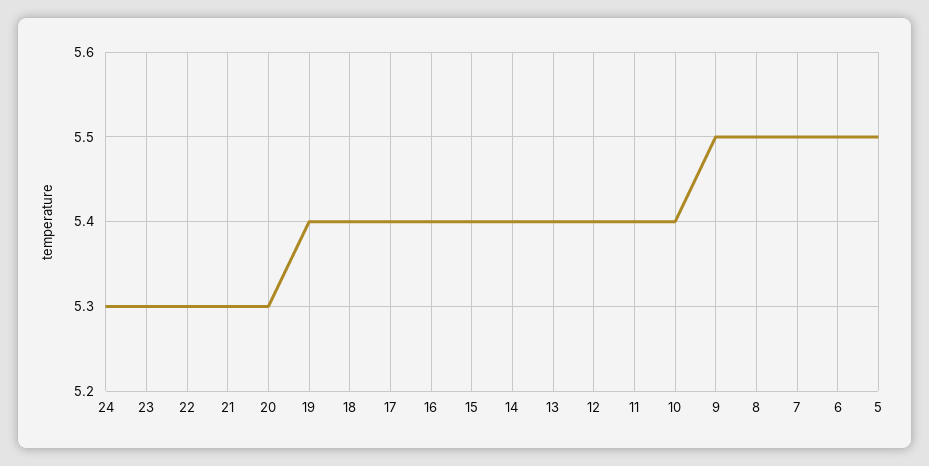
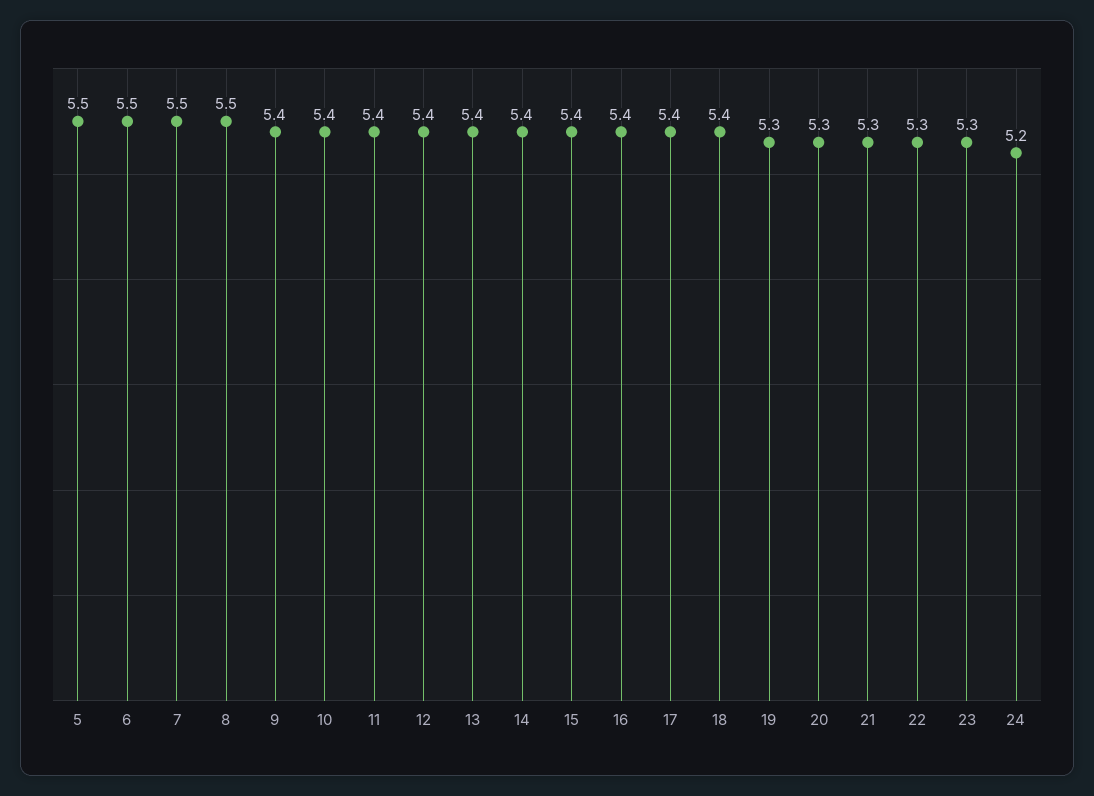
  {
-   "24": 5.3,
+   "24": 5.2,
    "23": 5.3,
    "22": 5.3,
    "21": 5.3,
    "20": 5.3,
-   "19": 5.4,
+   "19": 5.3,
    "18": 5.4,
    "17": 5.4,
    "16": 5.4,
    "15": 5.4,
    "14": 5.4,
    "13": 5.4,
    "12": 5.4,
    "11": 5.4,
    "10": 5.4,
-   "9": 5.5,
+   "9": 5.4,
    "8": 5.5,
    "7": 5.5,
    "6": 5.5,
    "5": 5.5
  }

